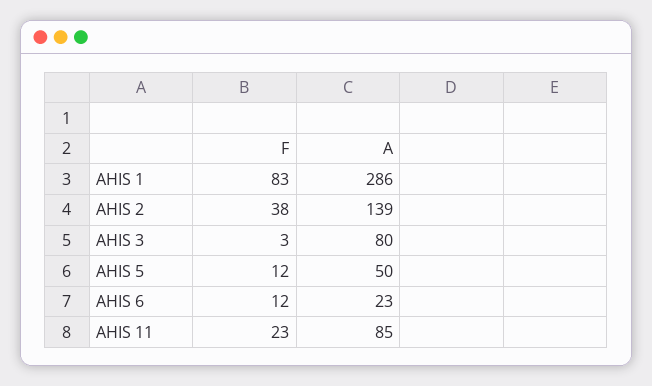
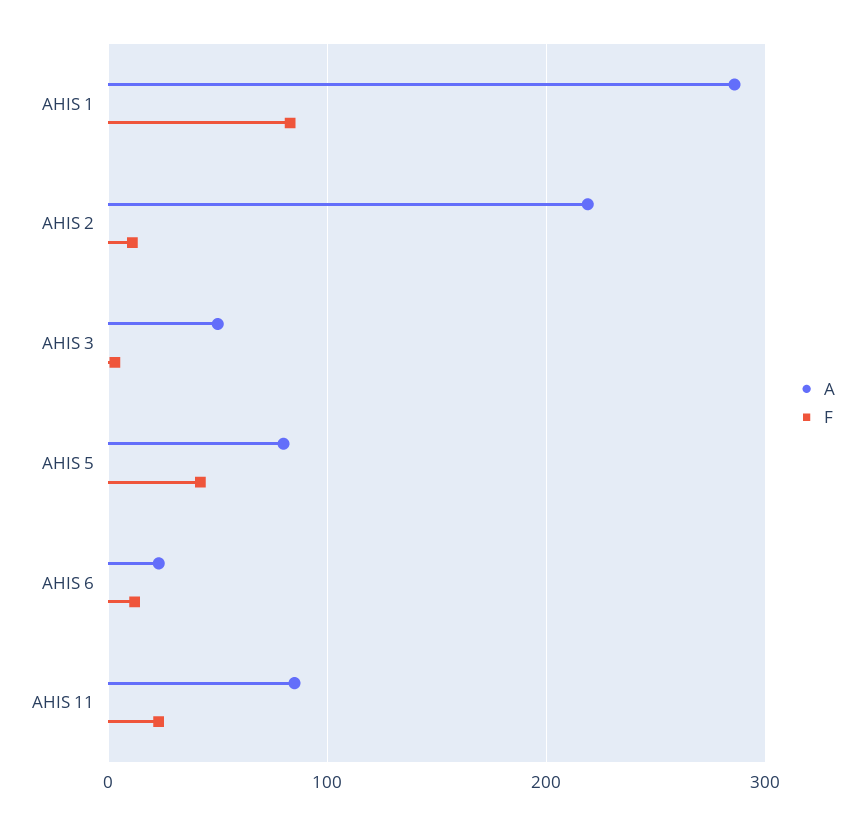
  {
    "F": {
      "AHIS 1": 83,
-     "AHIS 2": 38,
+     "AHIS 2": 10,
      "AHIS 3": 3,
-     "AHIS 5": 12,
+     "AHIS 5": 40,
      "AHIS 6": 12,
      "AHIS 11": 23
    },
    "A": {
      "AHIS 1": 286,
-     "AHIS 2": 139,
+     "AHIS 2": 220,
-     "AHIS 3": 80,
+     "AHIS 3": 50,
-     "AHIS 5": 50,
+     "AHIS 5": 80,
      "AHIS 6": 23,
      "AHIS 11": 85
    }
  }

